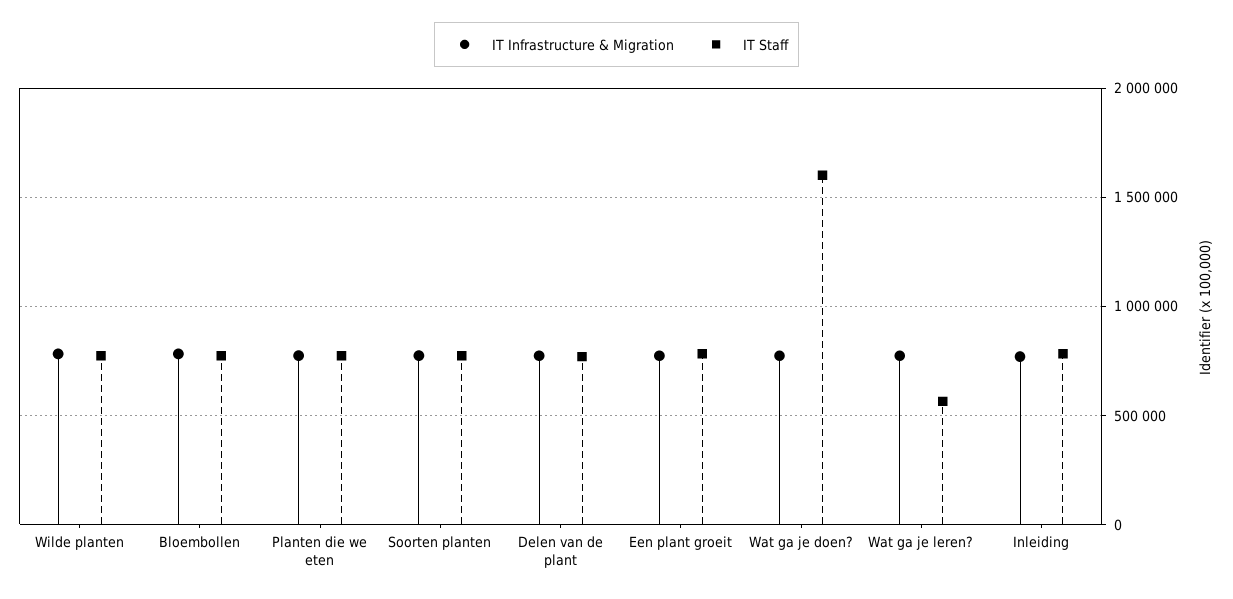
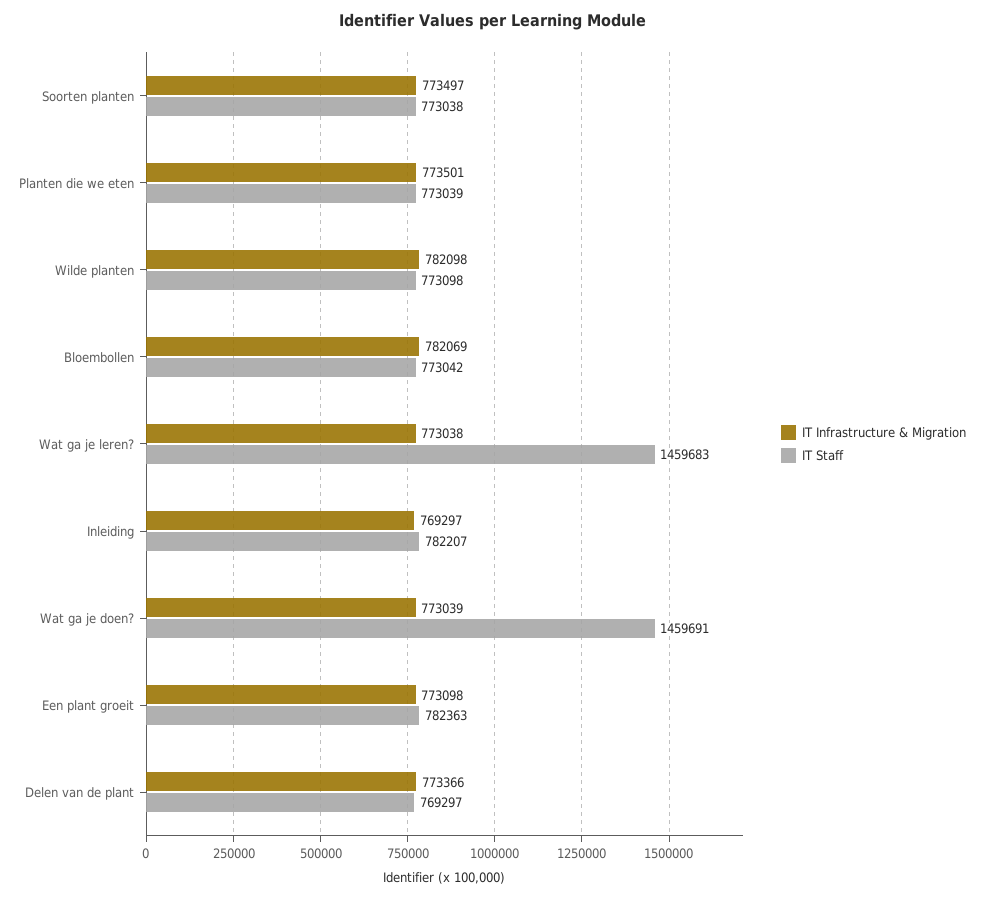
  {
    "IT Infrastructure & Migration": {
      "Wilde planten": 782098,
      "Bloembollen": 782069,
      "Planten die we eten": 773501,
      "Soorten planten": 773497,
      "Delen van de plant": 773366,
      "Een plant groeit": 773098,
      "Wat ga je doen?": 773039,
      "Wat ga je leren?": 773038,
      "Inleiding": 769297
    },
    "IT Staff": {
      "Wilde planten": 773098,
      "Bloembollen": 773042,
      "Planten die we eten": 773039,
      "Soorten planten": 773038,
      "Delen van de plant": 769297,
      "Een plant groeit": 782363,
-     "Wat ga je doen?": 1600000,
+     "Wat ga je doen?": 1459691,
-     "Wat ga je leren?": 550000,
+     "Wat ga je leren?": 1459683,
      "Inleiding": 782207
    }
  }

